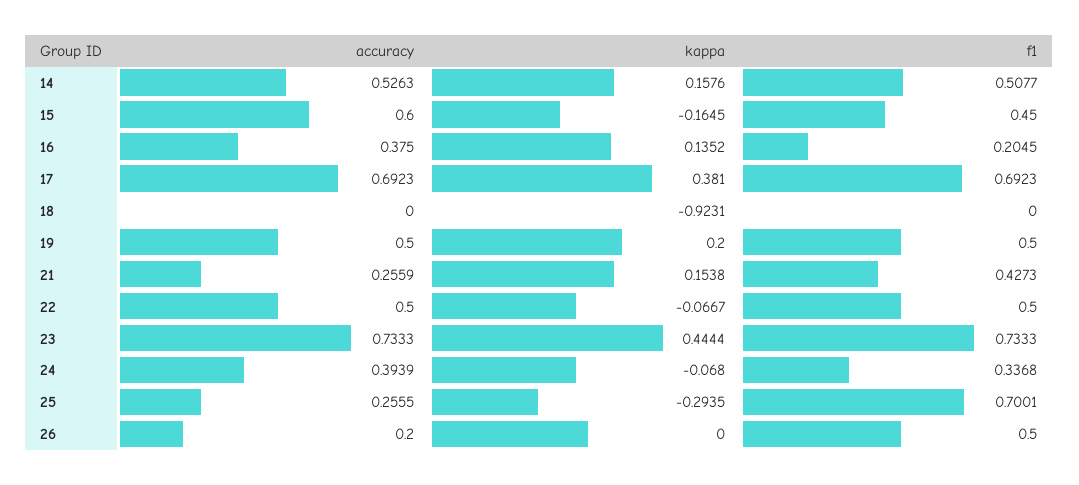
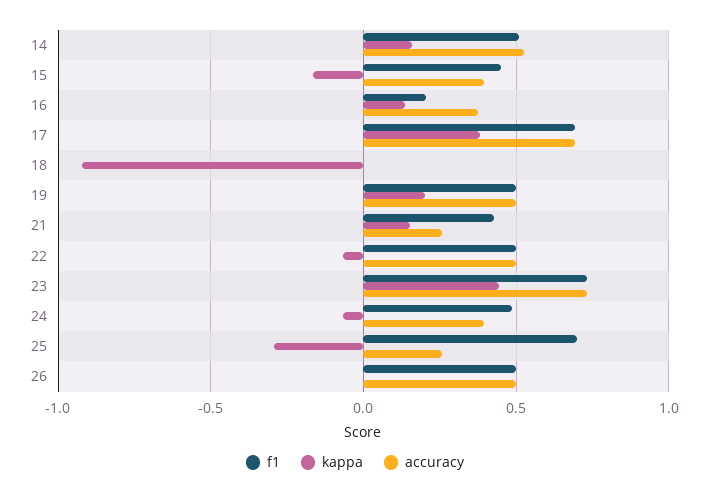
  {
    "accuracy": {
      "14": 0.5263,
-     "15": 0.6,
+     "15": 0.4,
      "16": 0.375,
      "17": 0.6923,
      "18": 0,
      "19": 0.5,
      "21": 0.2559,
      "22": 0.5,
      "23": 0.7333,
      "24": 0.3939,
      "25": 0.2555,
-     "26": 0.2
+     "26": 0.5
    },
    "kappa": {
      "14": 0.1576,
      "15": -0.1645,
      "16": 0.1352,
      "17": 0.381,
      "18": -0.9231,
      "19": 0.2,
      "21": 0.1538,
      "22": -0.0667,
      "23": 0.4444,
      "24": -0.068,
      "25": -0.2935,
      "26": 0
    },
    "f1": {
      "14": 0.5077,
      "15": 0.45,
      "16": 0.2045,
      "17": 0.6923,
      "18": 0,
      "19": 0.5,
      "21": 0.4273,
      "22": 0.5,
      "23": 0.7333,
-     "24": 0.3368,
+     "24": 0.5,
      "25": 0.7001,
      "26": 0.5
    }
  }

